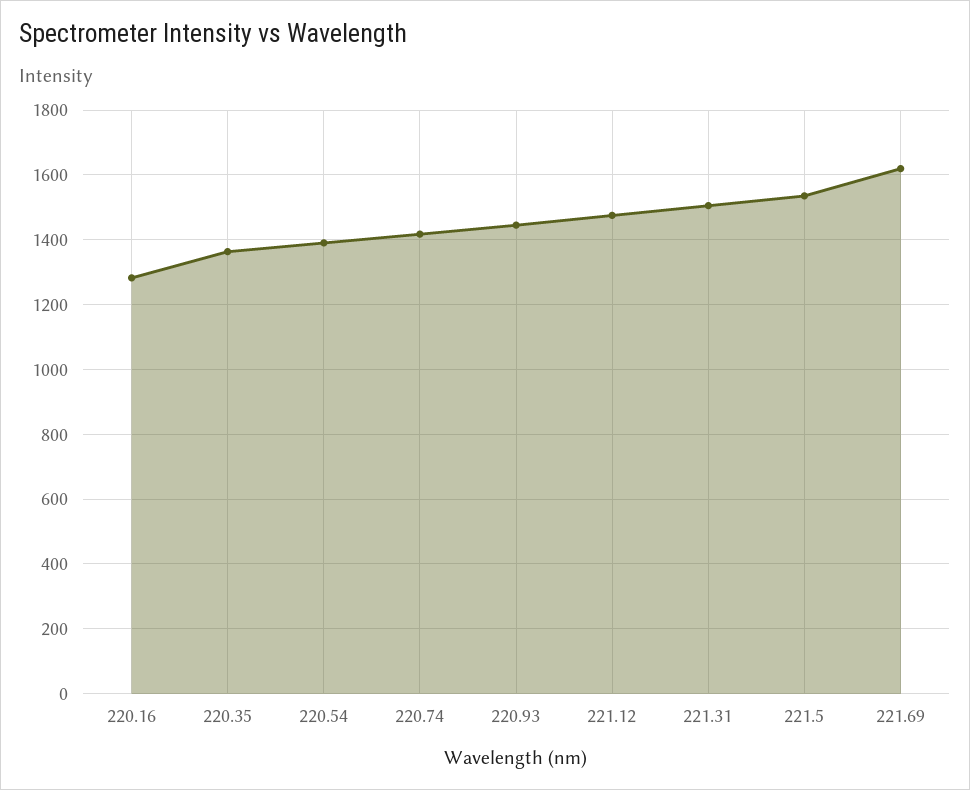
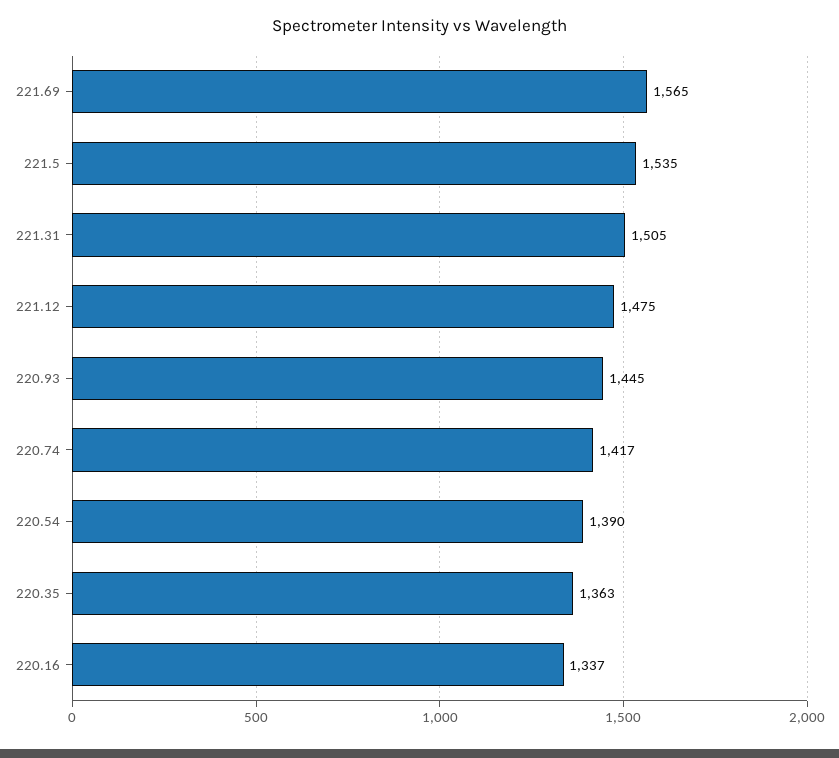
  {
-   "220.16": 1280,
+   "220.16": 1337,
    "220.35": 1363,
    "220.54": 1390,
    "220.74": 1417,
    "220.93": 1445,
    "221.12": 1475,
    "221.31": 1505,
    "221.5": 1535,
-   "221.69": 1620
+   "221.69": 1565
  }

